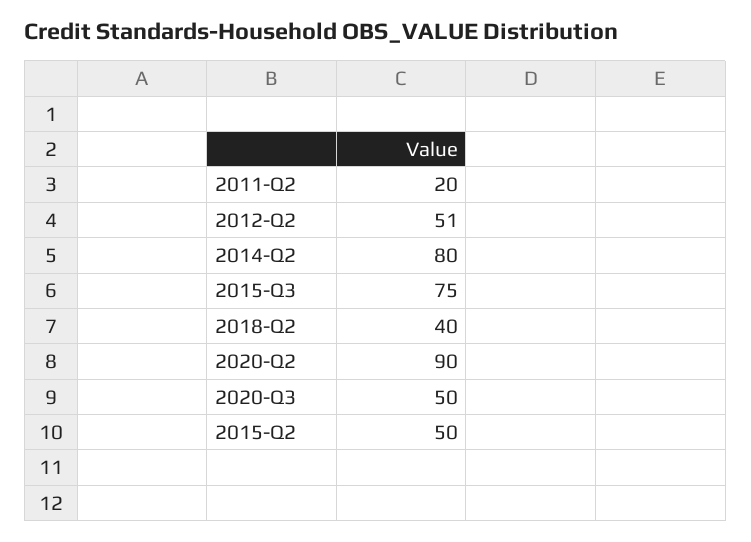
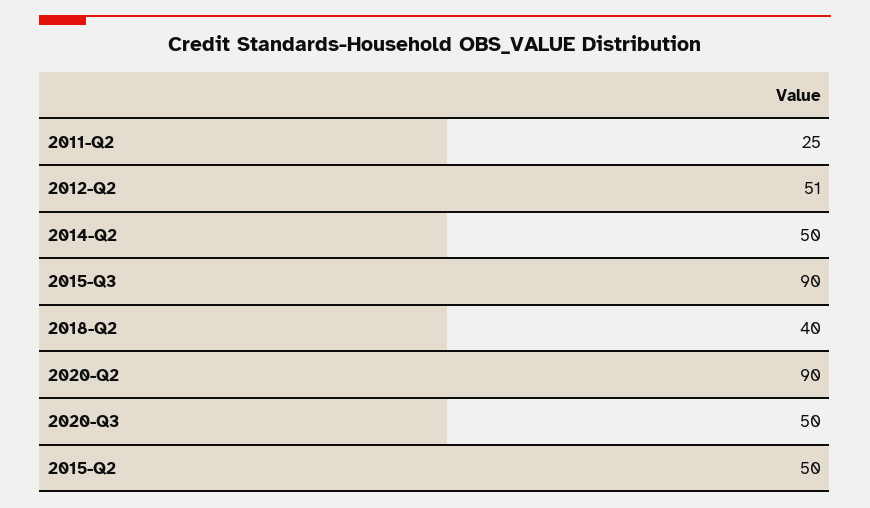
  {
-   "2011-Q2": 20,
+   "2011-Q2": 25,
    "2012-Q2": 51,
-   "2014-Q2": 80,
+   "2014-Q2": 50,
-   "2015-Q3": 75,
+   "2015-Q3": 90,
    "2018-Q2": 40,
    "2020-Q2": 90,
    "2020-Q3": 50,
    "2015-Q2": 50
  }

